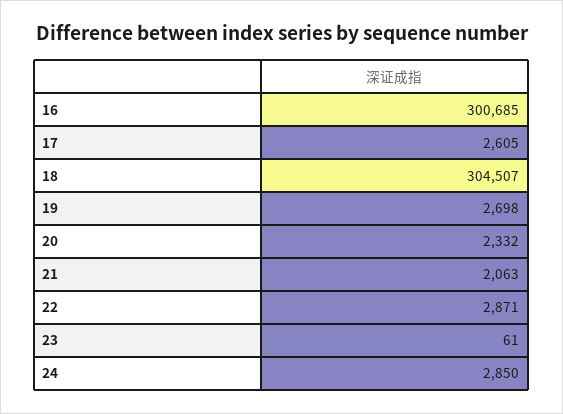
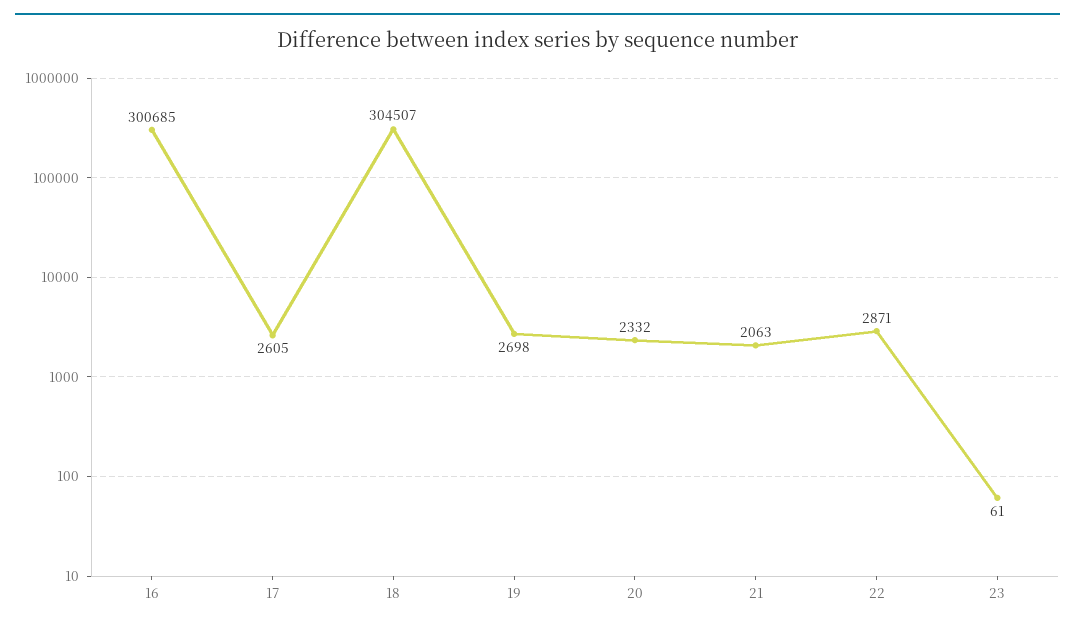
  {
    "16": 300685,
    "17": 2605,
    "18": 304507,
    "19": 2698,
    "20": 2332,
    "21": 2063,
    "22": 2871,
-   "23": 61,
+   "23": 61
-   "24": 2850
  }

